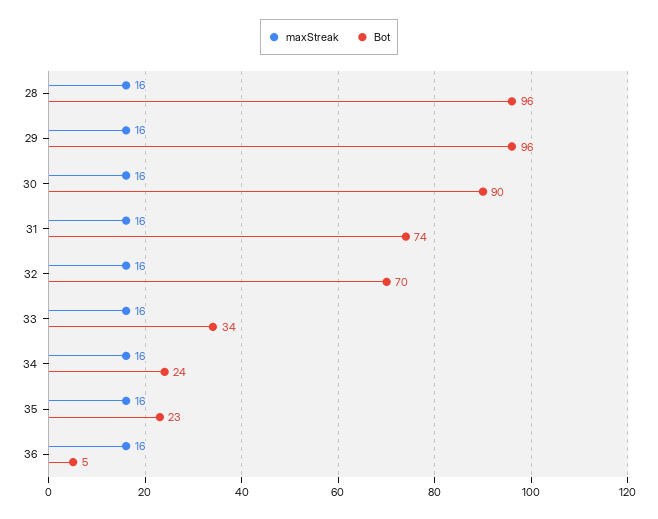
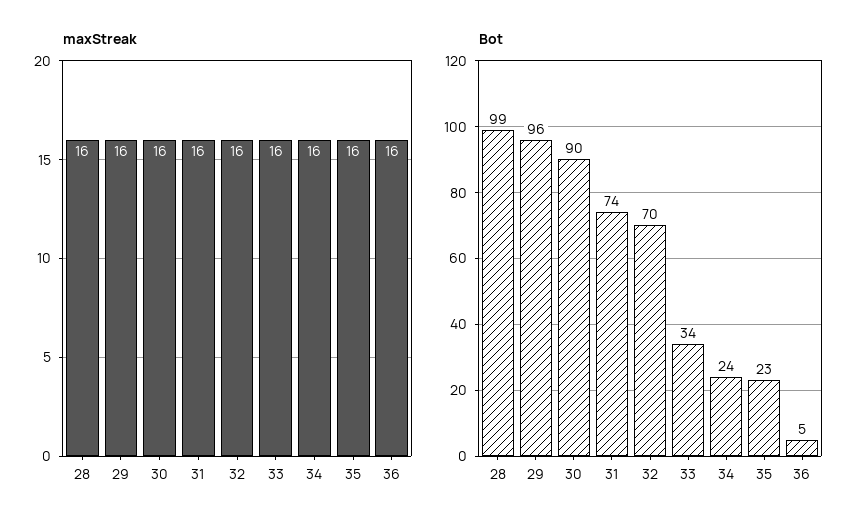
  {
    "maxStreak": {
      "28": 16,
      "29": 16,
      "30": 16,
      "31": 16,
      "32": 16,
      "33": 16,
      "34": 16,
      "35": 16,
      "36": 16
    },
    "Bot": {
-     "28": 96,
+     "28": 99,
      "29": 96,
      "30": 90,
      "31": 74,
      "32": 70,
      "33": 34,
      "34": 24,
      "35": 23,
      "36": 5
    }
  }

